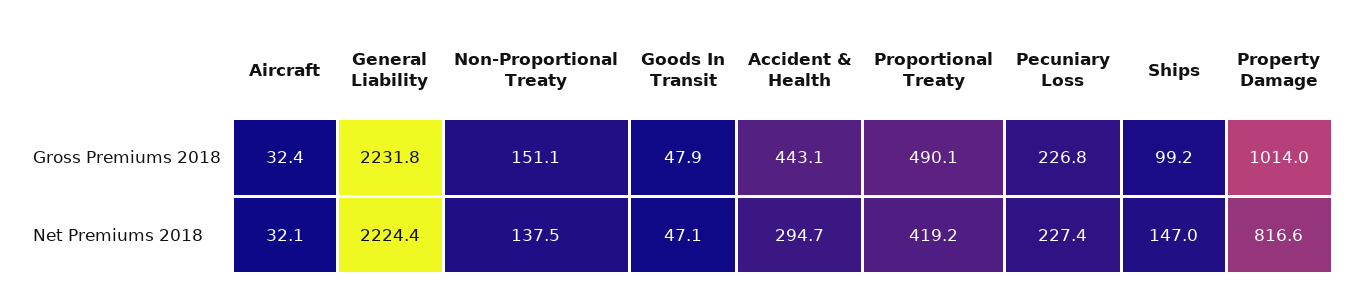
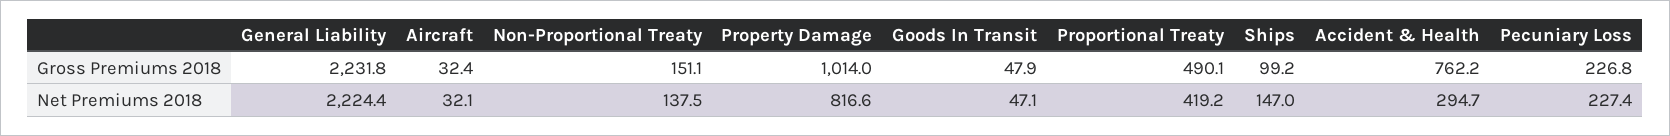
  {
    "Aircraft": {
      "Gross Premiums 2018": 32.4,
      "Net Premiums 2018": 32.1
    },
    "General Liability": {
      "Gross Premiums 2018": 2231.8,
      "Net Premiums 2018": 2224.4
    },
    "Non-Proportional Treaty": {
      "Gross Premiums 2018": 151.1,
      "Net Premiums 2018": 137.5
    },
    "Goods In Transit": {
      "Gross Premiums 2018": 47.9,
      "Net Premiums 2018": 47.1
    },
    "Accident & Health": {
-     "Gross Premiums 2018": 443.1,
+     "Gross Premiums 2018": 762.2,
      "Net Premiums 2018": 294.7
    },
    "Proportional Treaty": {
      "Gross Premiums 2018": 490.1,
      "Net Premiums 2018": 419.2
    },
    "Pecuniary Loss": {
      "Gross Premiums 2018": 226.8,
      "Net Premiums 2018": 227.4
    },
    "Ships": {
      "Gross Premiums 2018": 99.2,
      "Net Premiums 2018": 147
    },
    "Property Damage": {
      "Gross Premiums 2018": 1014,
      "Net Premiums 2018": 816.6
    }
  }

